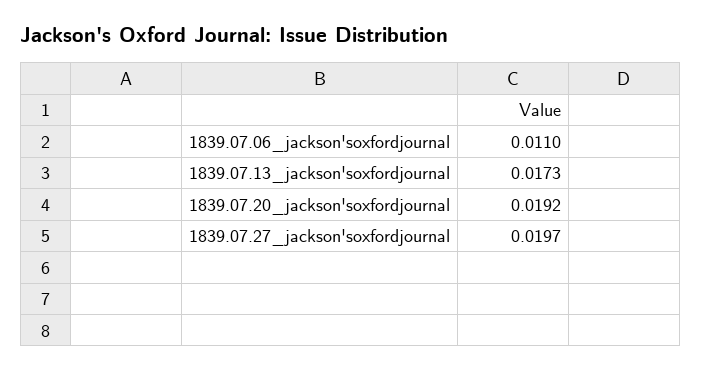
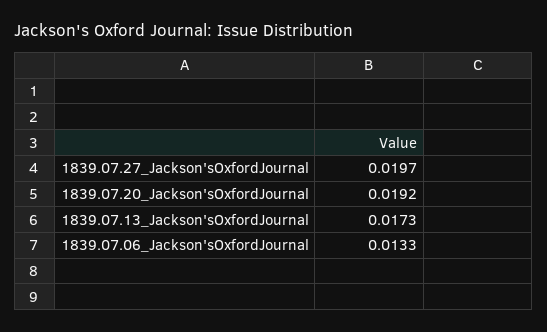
  {
-   "1839.07.06_jackson'soxfordjournal": 0.011,
+   "1839.07.06_jackson'soxfordjournal": 0.0133,
    "1839.07.13_jackson'soxfordjournal": 0.0173,
    "1839.07.20_jackson'soxfordjournal": 0.0192,
    "1839.07.27_jackson'soxfordjournal": 0.0197
  }

